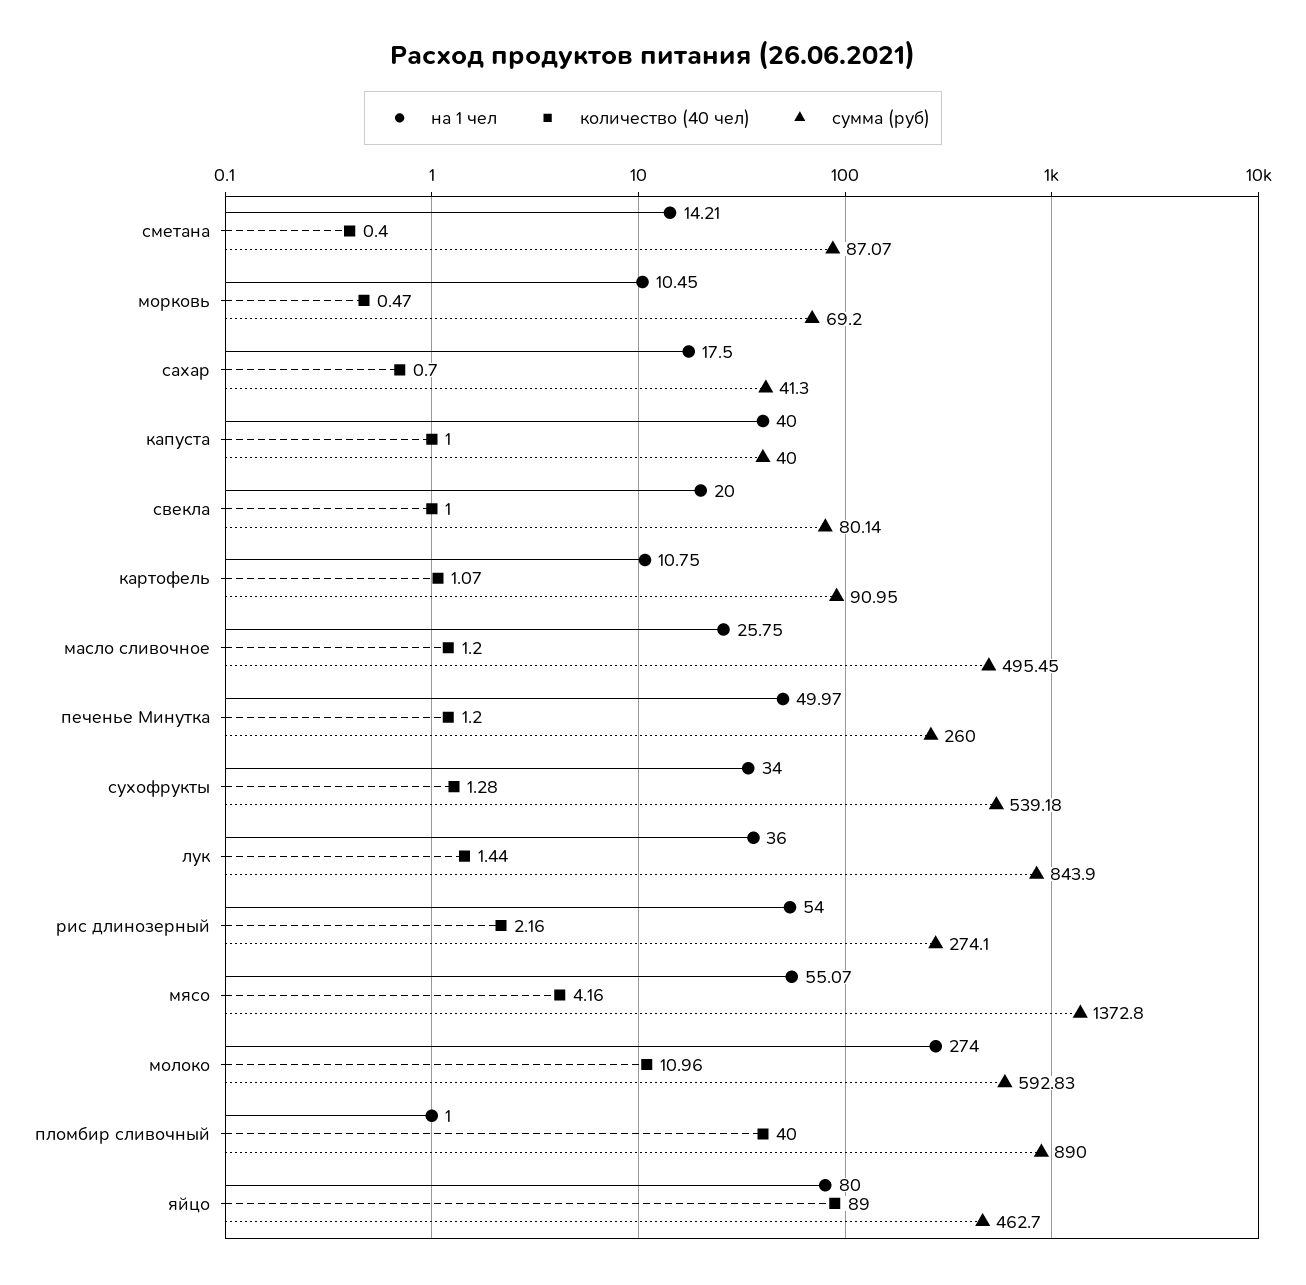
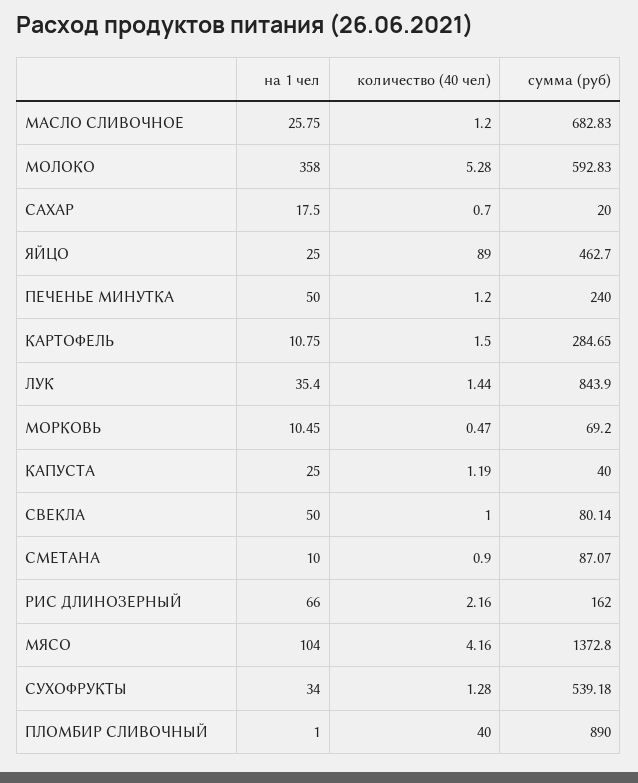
  {
    "на 1 чел": {
-     "сметана": 14.21,
+     "сметана": 10,
      "морковь": 10.45,
      "сахар": 17.5,
-     "капуста": 40,
+     "капуста": 25,
-     "свекла": 20,
+     "свекла": 50,
      "картофель": 10.75,
      "масло сливочное": 25.75,
-     "печенье Минутка": 49.97,
+     "печенье Минутка": 50,
      "сухофрукты": 34,
-     "лук": 36,
+     "лук": 35.4,
-     "рис длинозерный": 54,
+     "рис длинозерный": 66,
-     "мясо": 55.07,
+     "мясо": 104,
-     "молоко": 274,
+     "молоко": 358,
      "пломбир сливочный": 1,
-     "яйцо": 80
+     "яйцо": 25
    },
    "количество (40 чел)": {
-     "сметана": 0.4,
+     "сметана": 0.9,
      "морковь": 0.47,
      "сахар": 0.7,
-     "капуста": 1,
+     "капуста": 1.19,
      "свекла": 1,
-     "картофель": 1.07,
+     "картофель": 1.5,
      "масло сливочное": 1.2,
      "печенье Минутка": 1.2,
      "сухофрукты": 1.28,
      "лук": 1.44,
      "рис длинозерный": 2.16,
      "мясо": 4.16,
-     "молоко": 10.96,
+     "молоко": 5.28,
      "пломбир сливочный": 40,
      "яйцо": 89
    },
    "сумма (руб)": {
      "сметана": 87.07,
      "морковь": 69.2,
-     "сахар": 41.3,
+     "сахар": 20,
      "капуста": 40,
      "свекла": 80.14,
-     "картофель": 90.95,
+     "картофель": 284.65,
-     "масло сливочное": 495.45,
+     "масло сливочное": 682.83,
-     "печенье Минутка": 260,
+     "печенье Минутка": 240,
      "сухофрукты": 539.18,
      "лук": 843.9,
-     "рис длинозерный": 274.1,
+     "рис длинозерный": 162,
      "мясо": 1372.8,
      "молоко": 592.83,
      "пломбир сливочный": 890,
      "яйцо": 462.7
    }
  }

